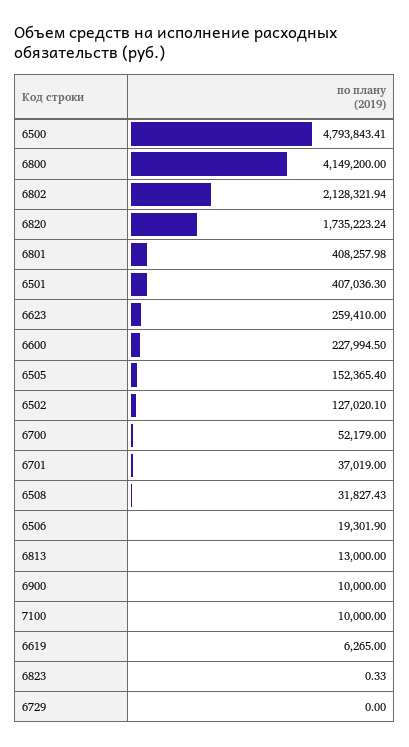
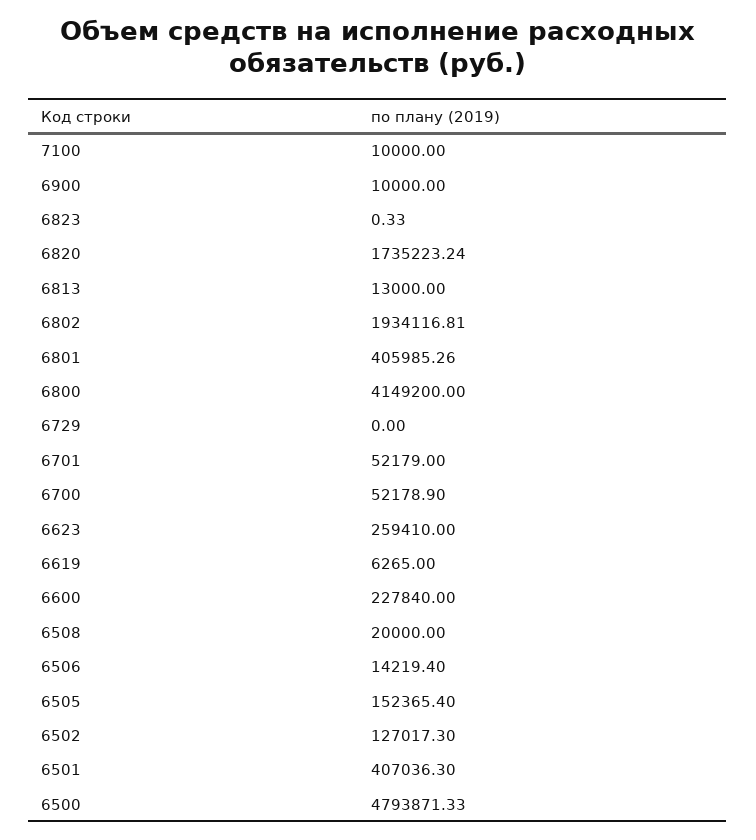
  {
-   "6500": 4793843.41,
+   "6500": 4793871.33,
    "6800": 4149200,
-   "6802": 2128321.94,
+   "6802": 1934116.81,
    "6820": 1735223.24,
-   "6801": 408257.98,
+   "6801": 405985.26,
    "6501": 407036.3,
    "6623": 259410,
-   "6600": 227994.5,
+   "6600": 227840,
    "6505": 152365.4,
-   "6502": 127020.1,
+   "6502": 127017.3,
-   "6700": 52179,
+   "6700": 52178.9,
-   "6701": 37019,
+   "6701": 52179,
-   "6508": 31827.43,
+   "6508": 20000,
-   "6506": 19301.9,
+   "6506": 14219.4,
    "6813": 13000,
    "6900": 10000,
    "7100": 10000,
    "6619": 6265,
    "6823": 0.33,
    "6729": 0
  }

